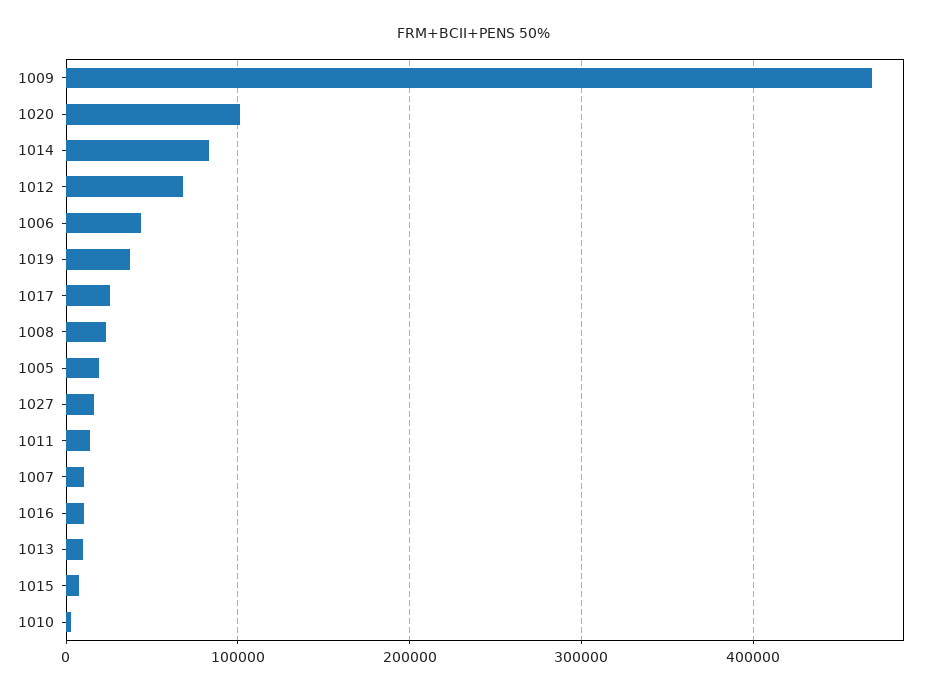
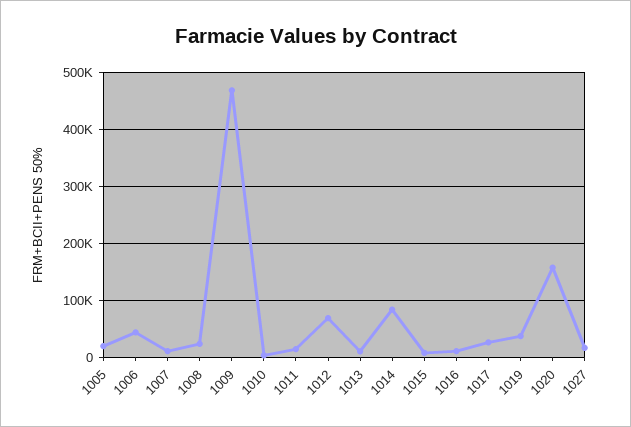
  {
    "1009": 470000,
-   "1020": 100000,
+   "1020": 160000,
    "1014": 80000,
    "1012": 70000,
    "1006": 40000,
    "1019": 40000,
    "1017": 30000,
    "1008": 20000,
    "1005": 20000,
    "1027": 20000,
    "1011": 10000,
    "1007": 10000,
    "1016": 10000,
    "1013": 10000,
    "1015": 10000,
    "1010": 0
  }

